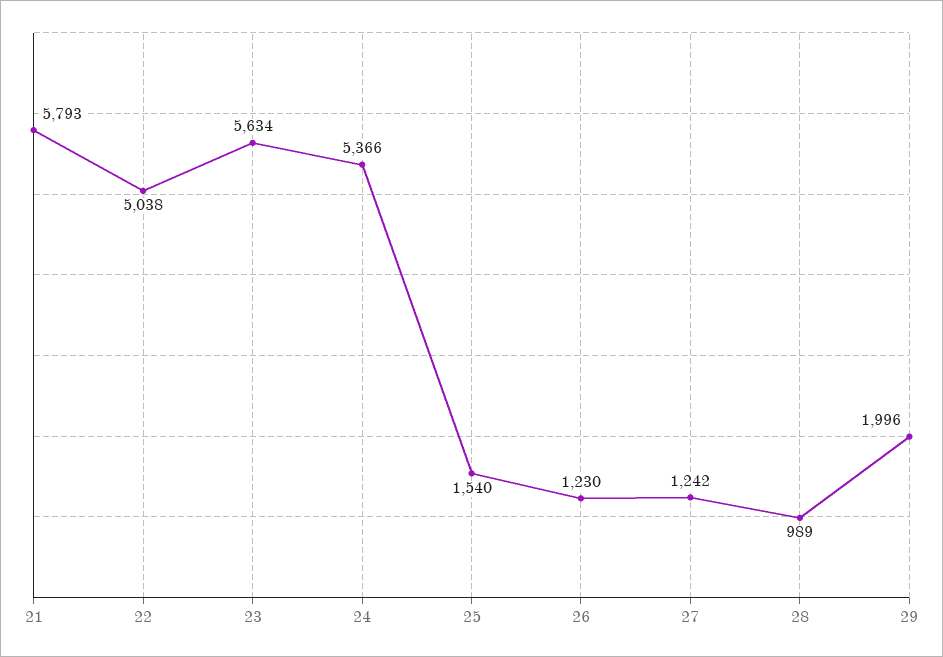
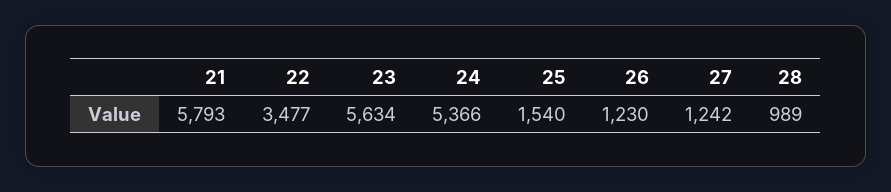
  {
    "21": 5793,
-   "22": 5038,
+   "22": 3477,
    "23": 5634,
    "24": 5366,
    "25": 1540,
    "26": 1230,
    "27": 1242,
-   "28": 989,
+   "28": 989
-   "29": 1996
  }

